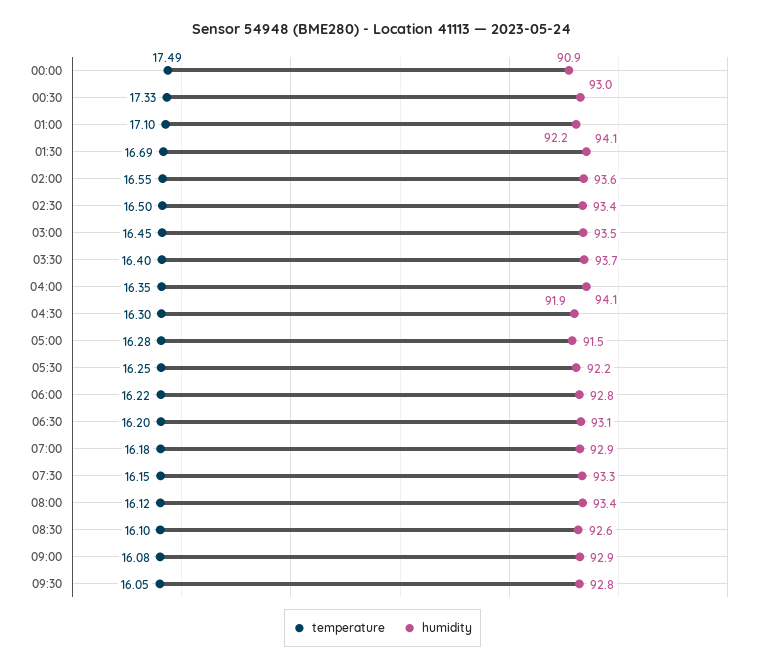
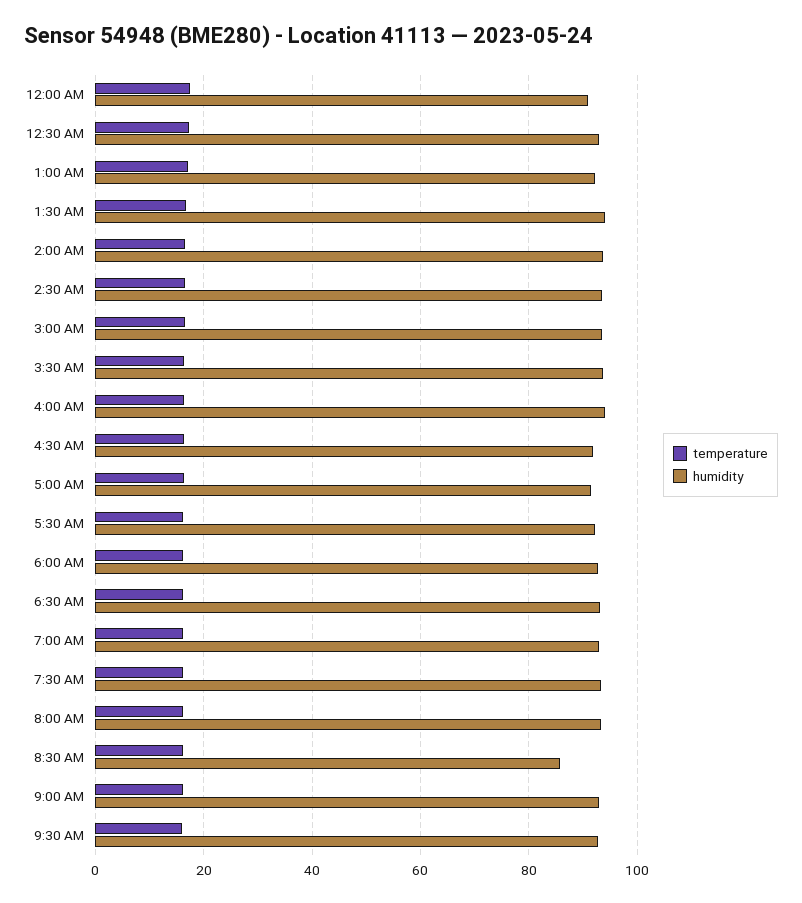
  {
    "temperature": {
      "00:00": 17.49,
      "00:30": 17.33,
      "01:00": 17.1,
      "01:30": 16.69,
      "02:00": 16.55,
      "02:30": 16.5,
      "03:00": 16.45,
      "03:30": 16.4,
      "04:00": 16.35,
      "04:30": 16.3,
      "05:00": 16.28,
      "05:30": 16.25,
      "06:00": 16.22,
      "06:30": 16.2,
      "07:00": 16.18,
      "07:30": 16.15,
      "08:00": 16.12,
      "08:30": 16.1,
      "09:00": 16.08,
      "09:30": 16.05
    },
    "humidity": {
      "00:00": 90.9,
      "00:30": 93,
      "01:00": 92.2,
      "01:30": 94.1,
      "02:00": 93.6,
      "02:30": 93.4,
      "03:00": 93.5,
      "03:30": 93.7,
      "04:00": 94.1,
      "04:30": 91.9,
      "05:00": 91.5,
      "05:30": 92.2,
      "06:00": 92.8,
      "06:30": 93.1,
      "07:00": 92.9,
      "07:30": 93.3,
      "08:00": 93.4,
-     "08:30": 92.6,
+     "08:30": 86,
      "09:00": 92.9,
      "09:30": 92.8
    }
  }

